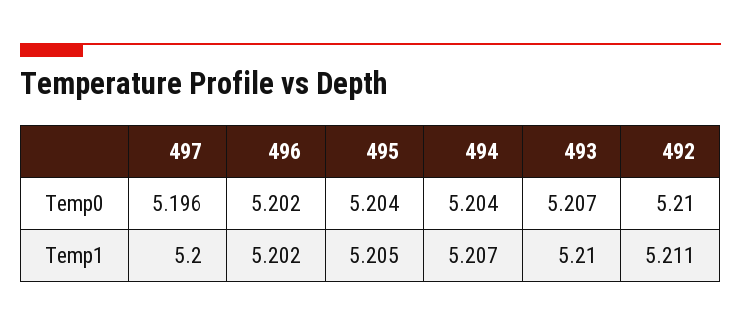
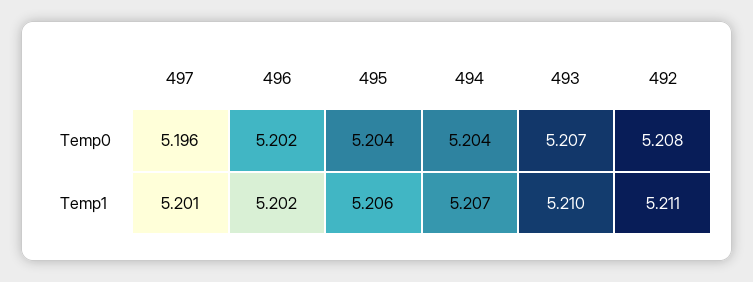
  {
    "497": {
      "Temp0": 5.196,
-     "Temp1": 5.2
+     "Temp1": 5.201
    },
    "496": {
      "Temp0": 5.202,
      "Temp1": 5.202
    },
    "495": {
      "Temp0": 5.204,
-     "Temp1": 5.205
+     "Temp1": 5.206
    },
    "494": {
      "Temp0": 5.204,
      "Temp1": 5.207
    },
    "493": {
      "Temp0": 5.207,
      "Temp1": 5.21
    },
    "492": {
-     "Temp0": 5.21,
+     "Temp0": 5.208,
      "Temp1": 5.211
    }
  }

